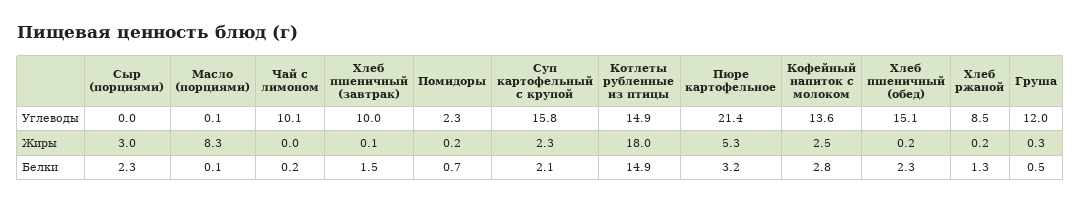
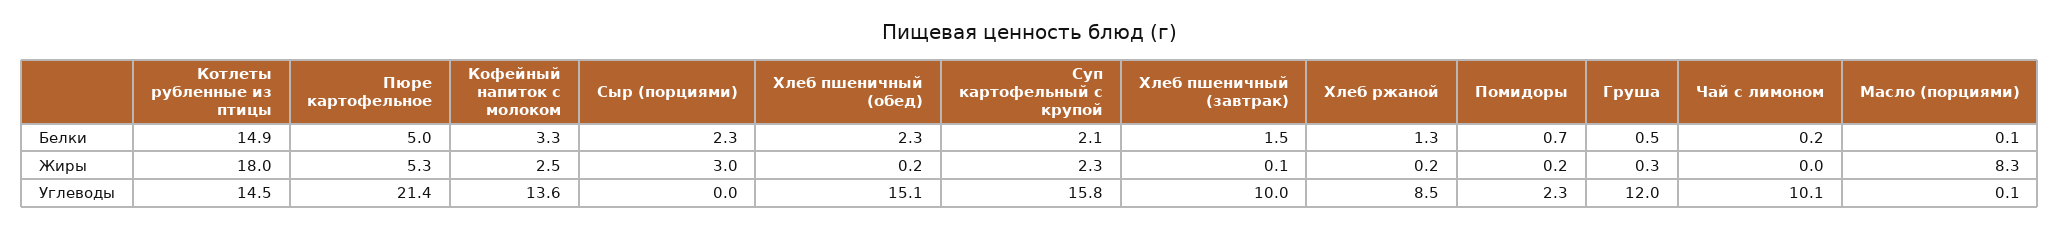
  {
    "Сыр (порциями)": {
      "Углеводы": 0,
      "Жиры": 3,
      "Белки": 2.3
    },
    "Масло (порциями)": {
      "Углеводы": 0.1,
      "Жиры": 8.3,
      "Белки": 0.1
    },
    "Чай с лимоном": {
      "Углеводы": 10.1,
      "Жиры": 0,
      "Белки": 0.2
    },
    "Хлеб пшеничный (завтрак)": {
      "Углеводы": 10,
      "Жиры": 0.1,
      "Белки": 1.5
    },
    "Помидоры": {
      "Углеводы": 2.3,
      "Жиры": 0.2,
      "Белки": 0.7
    },
    "Суп картофельный с крупой": {
      "Углеводы": 15.8,
      "Жиры": 2.3,
      "Белки": 2.1
    },
    "Котлеты рубленные из птицы": {
-     "Углеводы": 14.9,
+     "Углеводы": 14.5,
      "Жиры": 18,
      "Белки": 14.9
    },
    "Пюре картофельное": {
      "Углеводы": 21.4,
      "Жиры": 5.3,
-     "Белки": 3.2
+     "Белки": 5
    },
    "Кофейный напиток с молоком": {
      "Углеводы": 13.6,
      "Жиры": 2.5,
-     "Белки": 2.8
+     "Белки": 3.3
    },
    "Хлеб пшеничный (обед)": {
      "Углеводы": 15.1,
      "Жиры": 0.2,
      "Белки": 2.3
    },
    "Хлеб ржаной": {
      "Углеводы": 8.5,
      "Жиры": 0.2,
      "Белки": 1.3
    },
    "Груша": {
      "Углеводы": 12,
      "Жиры": 0.3,
      "Белки": 0.5
    }
  }

